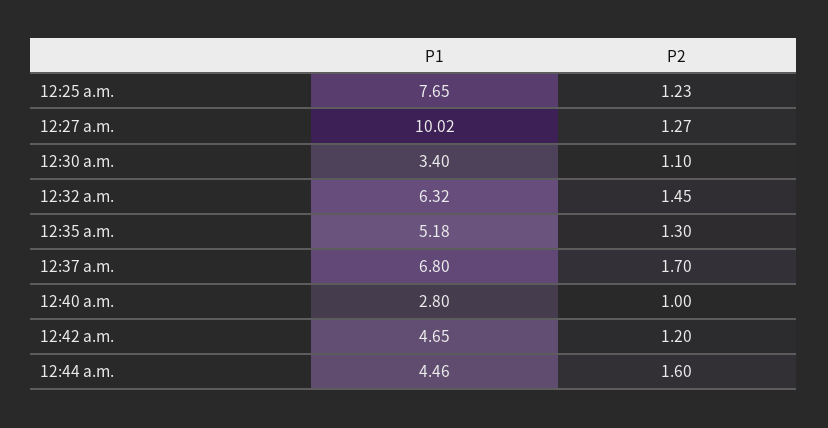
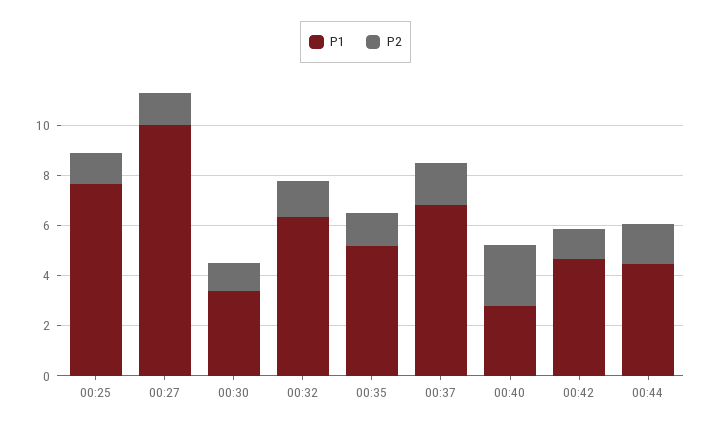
  {
    "P1": {
      "12:25 a.m.": 7.65,
      "12:27 a.m.": 10.02,
      "12:30 a.m.": 3.4,
      "12:32 a.m.": 6.32,
      "12:35 a.m.": 5.18,
      "12:37 a.m.": 6.8,
      "12:40 a.m.": 2.8,
      "12:42 a.m.": 4.65,
      "12:44 a.m.": 4.46
    },
    "P2": {
      "12:25 a.m.": 1.23,
      "12:27 a.m.": 1.27,
      "12:30 a.m.": 1.1,
      "12:32 a.m.": 1.45,
      "12:35 a.m.": 1.3,
      "12:37 a.m.": 1.7,
-     "12:40 a.m.": 1,
+     "12:40 a.m.": 2.5,
      "12:42 a.m.": 1.2,
      "12:44 a.m.": 1.6
    }
  }

